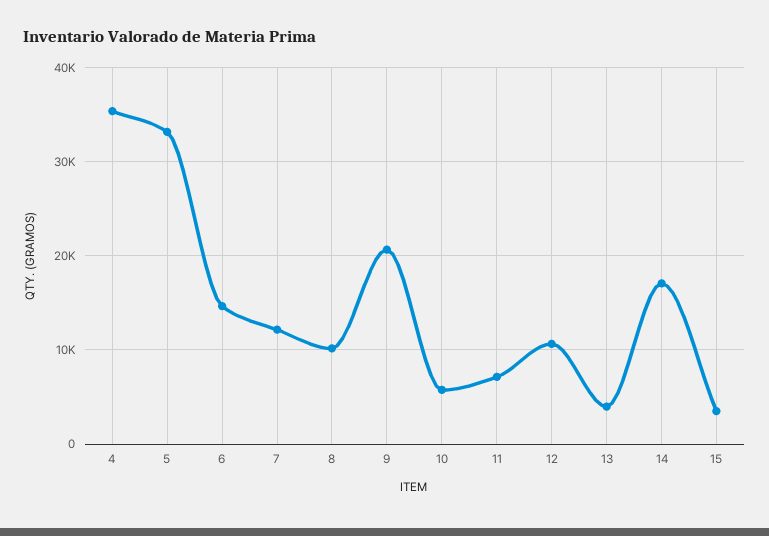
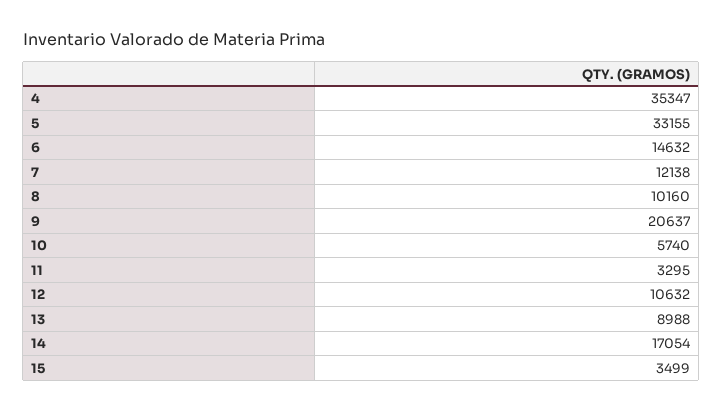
  {
    "4": 35347,
    "5": 33155,
    "6": 14632,
    "7": 12138,
    "8": 10160,
    "9": 20637,
    "10": 5740,
-   "11": 7000,
+   "11": 3295,
    "12": 10632,
-   "13": 4000,
+   "13": 8988,
    "14": 17054,
    "15": 3499
  }

